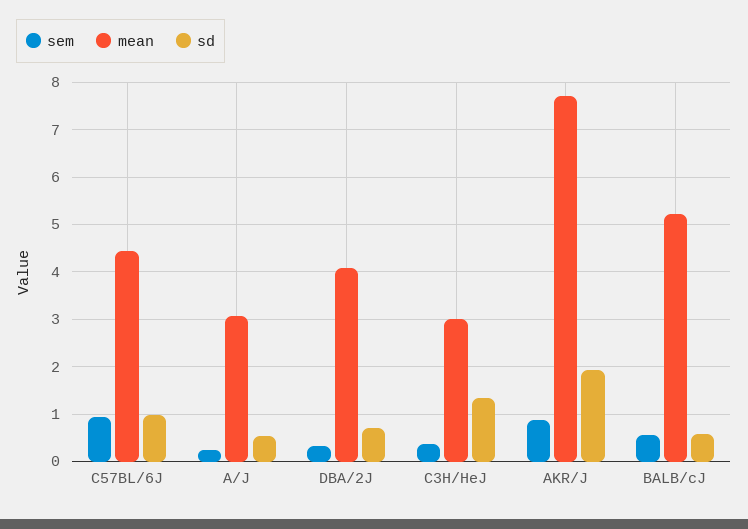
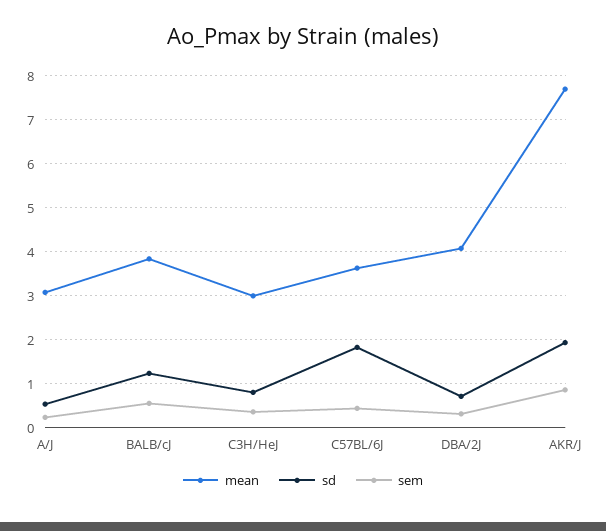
  {
    "sem": {
-     "C57BL/6J": 1,
+     "C57BL/6J": 0.4,
      "A/J": 0.2,
      "DBA/2J": 0.4,
      "C3H/HeJ": 0.4,
      "AKR/J": 0.8,
      "BALB/cJ": 0.6
    },
    "mean": {
-     "C57BL/6J": 4.4,
+     "C57BL/6J": 3.6,
      "A/J": 3,
      "DBA/2J": 4,
      "C3H/HeJ": 3,
      "AKR/J": 7.8,
-     "BALB/cJ": 5.2
+     "BALB/cJ": 3.8
    },
    "sd": {
-     "C57BL/6J": 1,
+     "C57BL/6J": 1.8,
      "A/J": 0.6,
      "DBA/2J": 0.8,
-     "C3H/HeJ": 1.4,
+     "C3H/HeJ": 0.8,
      "AKR/J": 2,
-     "BALB/cJ": 0.6
+     "BALB/cJ": 1.2
    }
  }

